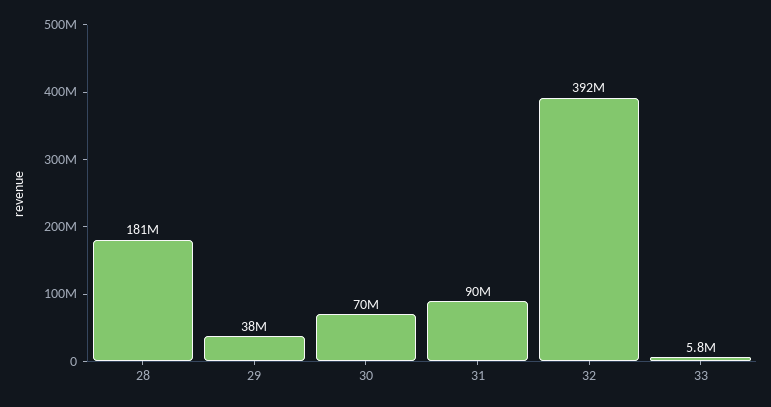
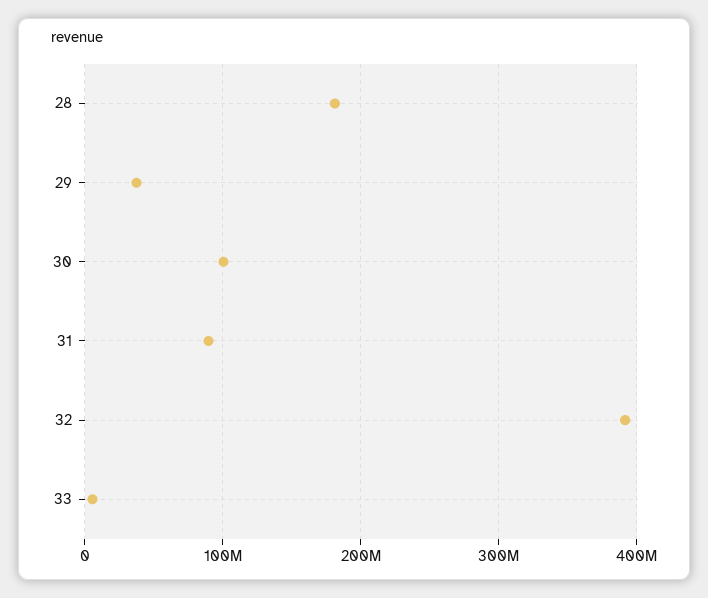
  {
    "28": 181000000,
    "29": 38000000,
-   "30": 70000000,
+   "30": 100000000,
    "31": 90000000,
    "32": 392000000,
    "33": 5800000
  }

